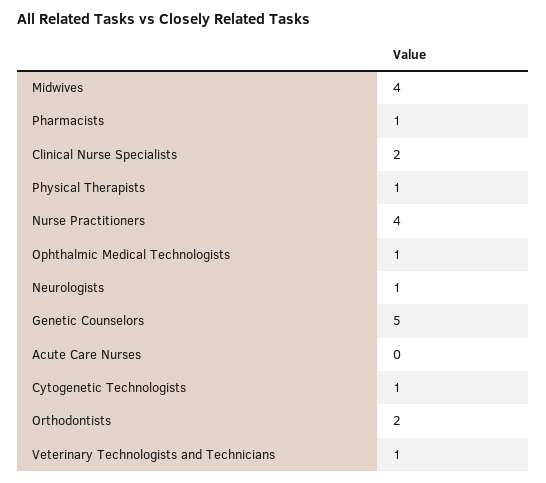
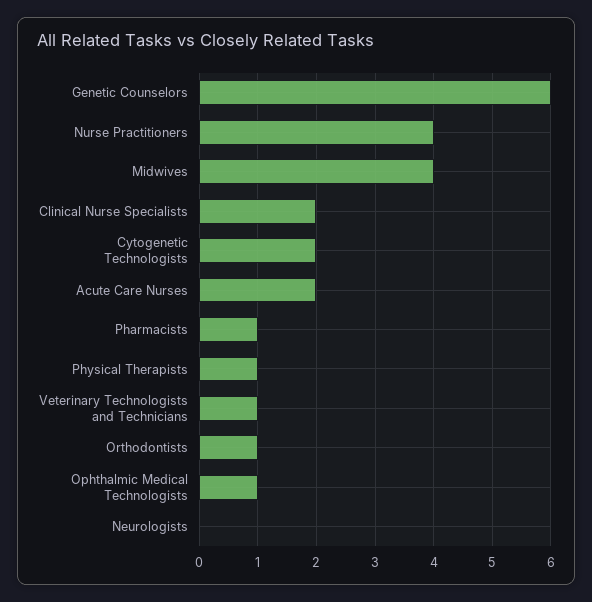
  {
    "Midwives": 4,
    "Pharmacists": 1,
    "Clinical Nurse Specialists": 2,
    "Physical Therapists": 1,
    "Nurse Practitioners": 4,
    "Ophthalmic Medical Technologists": 1,
-   "Neurologists": 1,
+   "Neurologists": 0,
-   "Genetic Counselors": 5,
+   "Genetic Counselors": 6,
-   "Acute Care Nurses": 0,
+   "Acute Care Nurses": 2,
-   "Cytogenetic Technologists": 1,
+   "Cytogenetic Technologists": 2,
-   "Orthodontists": 2,
+   "Orthodontists": 1,
    "Veterinary Technologists and Technicians": 1
  }

